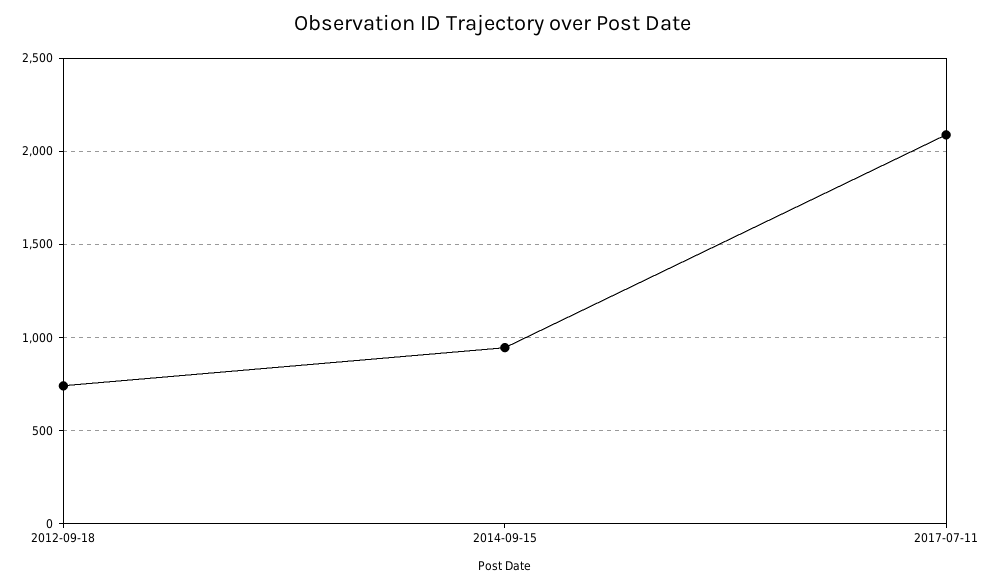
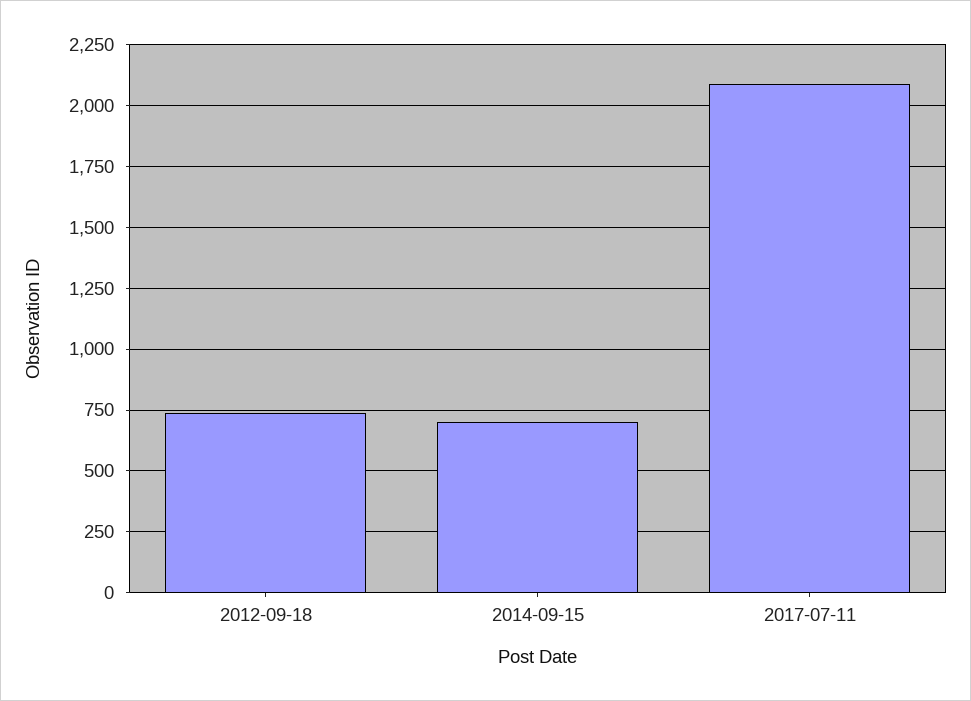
  {
    "2012-09-18": 750,
-   "2014-09-15": 950,
+   "2014-09-15": 700,
    "2017-07-11": 2075
  }

